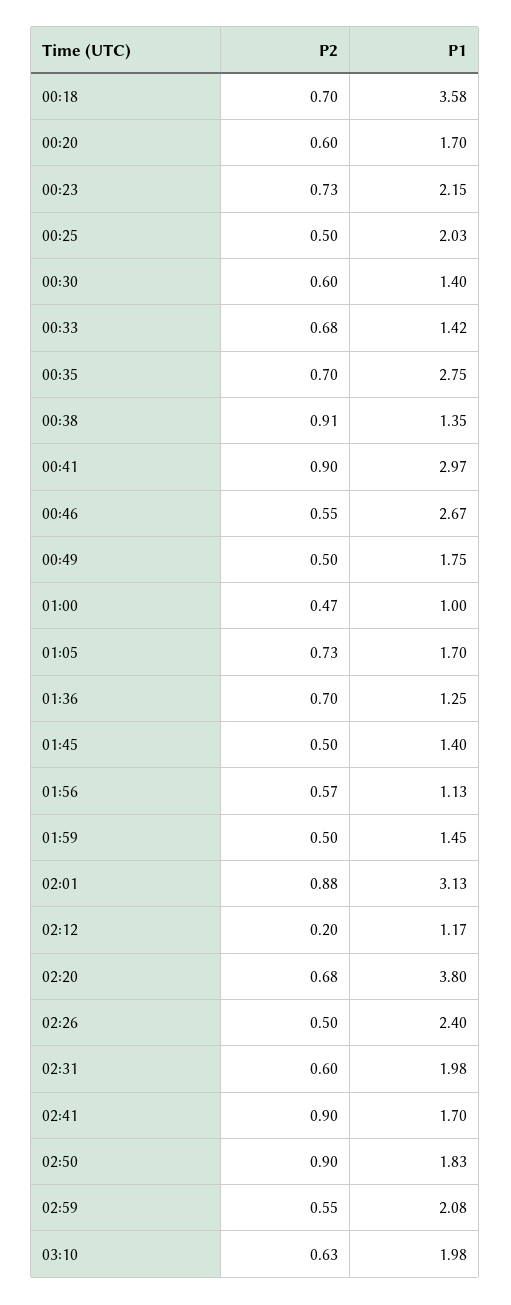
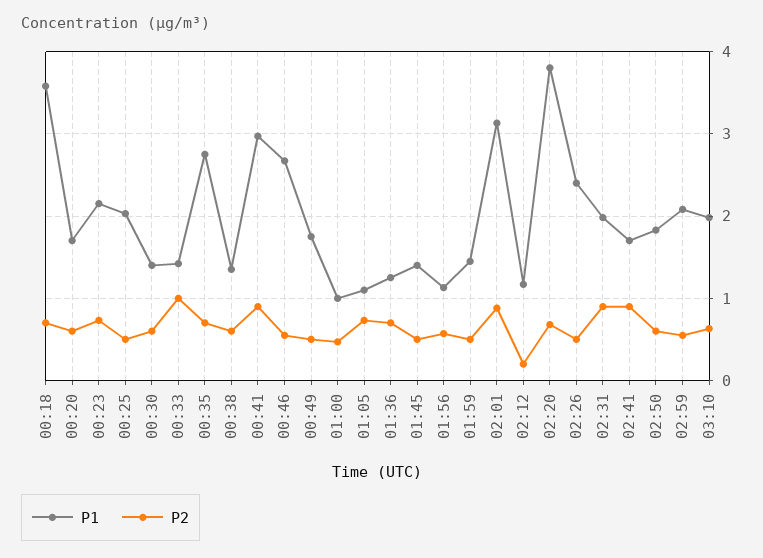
  {
    "P2": {
      "00:18": 0.7,
      "00:20": 0.6,
      "00:23": 0.73,
      "00:25": 0.5,
      "00:30": 0.6,
-     "00:33": 0.68,
+     "00:33": 1,
      "00:35": 0.7,
-     "00:38": 0.91,
+     "00:38": 0.6,
      "00:41": 0.9,
      "00:46": 0.55,
      "00:49": 0.5,
      "01:00": 0.47,
      "01:05": 0.73,
      "01:36": 0.7,
      "01:45": 0.5,
      "01:56": 0.57,
      "01:59": 0.5,
      "02:01": 0.88,
      "02:12": 0.2,
      "02:20": 0.68,
      "02:26": 0.5,
-     "02:31": 0.6,
+     "02:31": 0.9,
      "02:41": 0.9,
-     "02:50": 0.9,
+     "02:50": 0.6,
      "02:59": 0.55,
      "03:10": 0.63
    },
    "P1": {
      "00:18": 3.58,
      "00:20": 1.7,
      "00:23": 2.15,
      "00:25": 2.03,
      "00:30": 1.4,
      "00:33": 1.42,
      "00:35": 2.75,
      "00:38": 1.35,
      "00:41": 2.97,
      "00:46": 2.67,
      "00:49": 1.75,
      "01:00": 1,
-     "01:05": 1.7,
+     "01:05": 1.1,
      "01:36": 1.25,
      "01:45": 1.4,
      "01:56": 1.13,
      "01:59": 1.45,
      "02:01": 3.13,
      "02:12": 1.17,
      "02:20": 3.8,
      "02:26": 2.4,
      "02:31": 1.98,
      "02:41": 1.7,
      "02:50": 1.83,
      "02:59": 2.08,
      "03:10": 1.98
    }
  }

